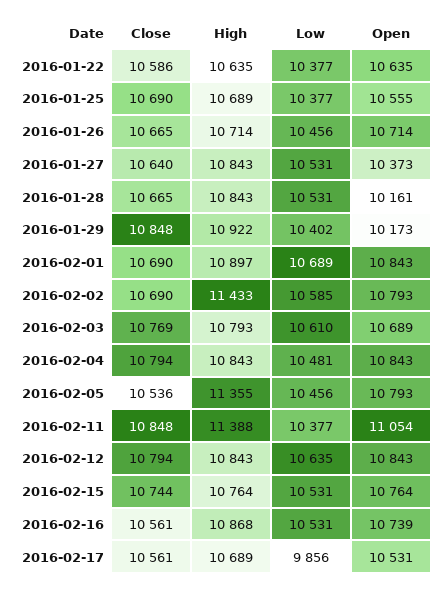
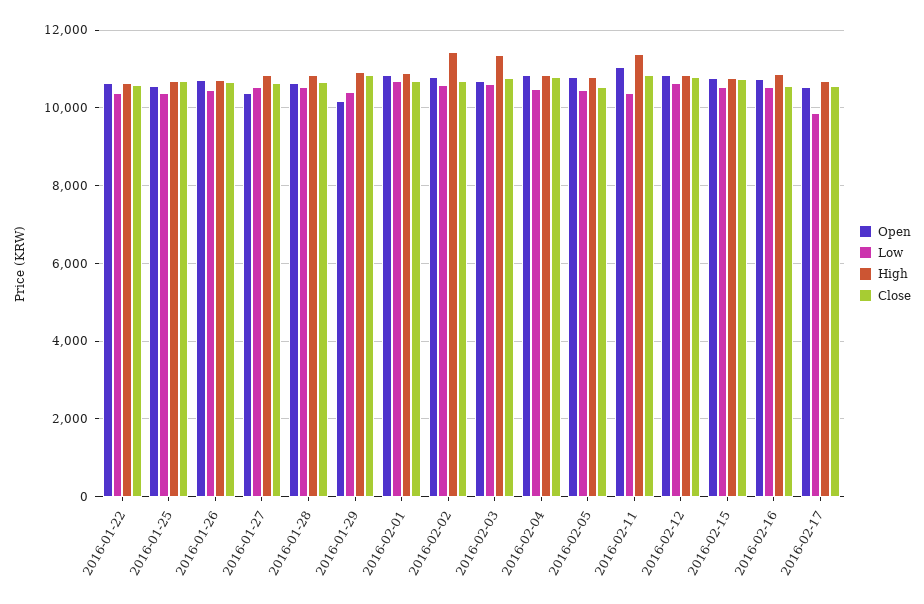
  {
    "Close": {
      "2016-01-22": 10586,
      "2016-01-25": 10690,
      "2016-01-26": 10665,
      "2016-01-27": 10640,
      "2016-01-28": 10665,
      "2016-01-29": 10848,
      "2016-02-01": 10690,
      "2016-02-02": 10690,
      "2016-02-03": 10769,
      "2016-02-04": 10794,
      "2016-02-05": 10536,
      "2016-02-11": 10848,
      "2016-02-12": 10794,
      "2016-02-15": 10744,
      "2016-02-16": 10561,
      "2016-02-17": 10561
    },
    "High": {
      "2016-01-22": 10635,
      "2016-01-25": 10689,
      "2016-01-26": 10714,
      "2016-01-27": 10843,
      "2016-01-28": 10843,
      "2016-01-29": 10922,
      "2016-02-01": 10897,
      "2016-02-02": 11433,
-     "2016-02-03": 10793,
+     "2016-02-03": 11400,
      "2016-02-04": 10843,
-     "2016-02-05": 11355,
+     "2016-02-05": 10800,
      "2016-02-11": 11388,
      "2016-02-12": 10843,
      "2016-02-15": 10764,
      "2016-02-16": 10868,
      "2016-02-17": 10689
    },
    "Low": {
      "2016-01-22": 10377,
      "2016-01-25": 10377,
      "2016-01-26": 10456,
      "2016-01-27": 10531,
      "2016-01-28": 10531,
      "2016-01-29": 10402,
      "2016-02-01": 10689,
      "2016-02-02": 10585,
      "2016-02-03": 10610,
      "2016-02-04": 10481,
      "2016-02-05": 10456,
      "2016-02-11": 10377,
      "2016-02-12": 10635,
      "2016-02-15": 10531,
      "2016-02-16": 10531,
      "2016-02-17": 9856
    },
    "Open": {
      "2016-01-22": 10635,
      "2016-01-25": 10555,
      "2016-01-26": 10714,
      "2016-01-27": 10373,
-     "2016-01-28": 10161,
+     "2016-01-28": 10600,
      "2016-01-29": 10173,
      "2016-02-01": 10843,
      "2016-02-02": 10793,
      "2016-02-03": 10689,
      "2016-02-04": 10843,
      "2016-02-05": 10793,
      "2016-02-11": 11054,
      "2016-02-12": 10843,
      "2016-02-15": 10764,
      "2016-02-16": 10739,
      "2016-02-17": 10531
    }
  }

